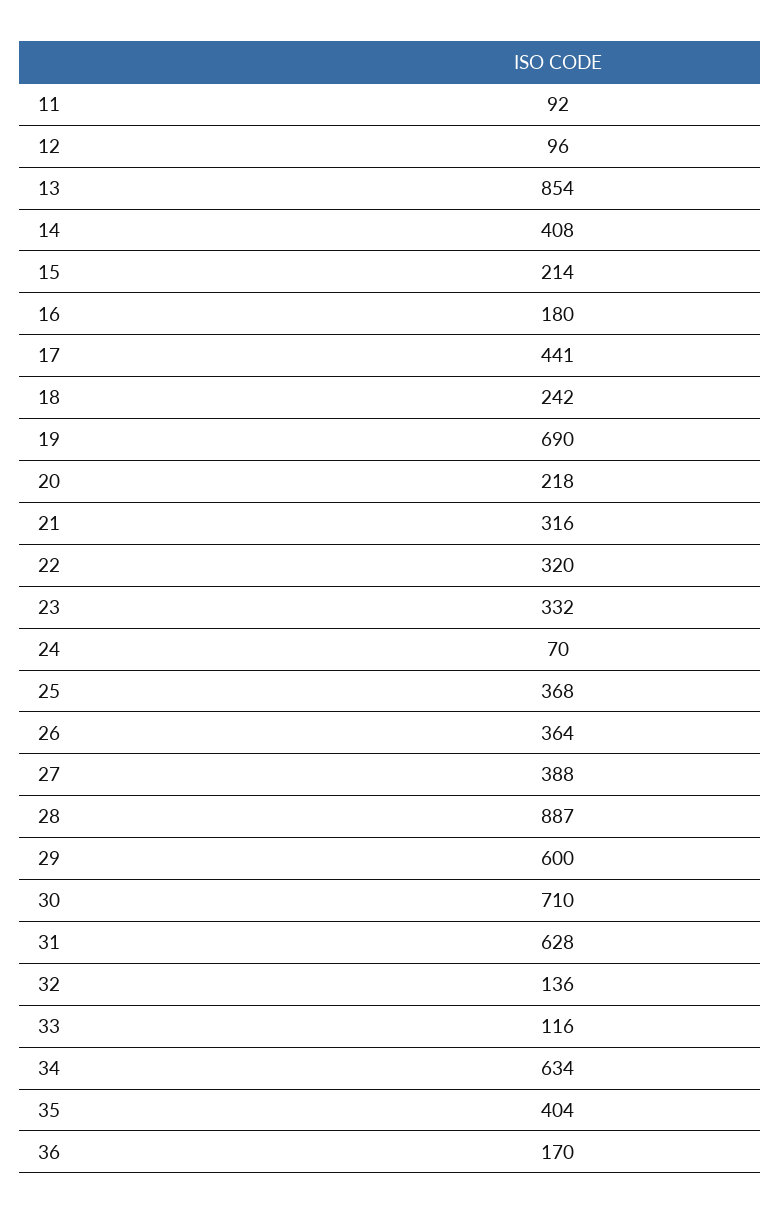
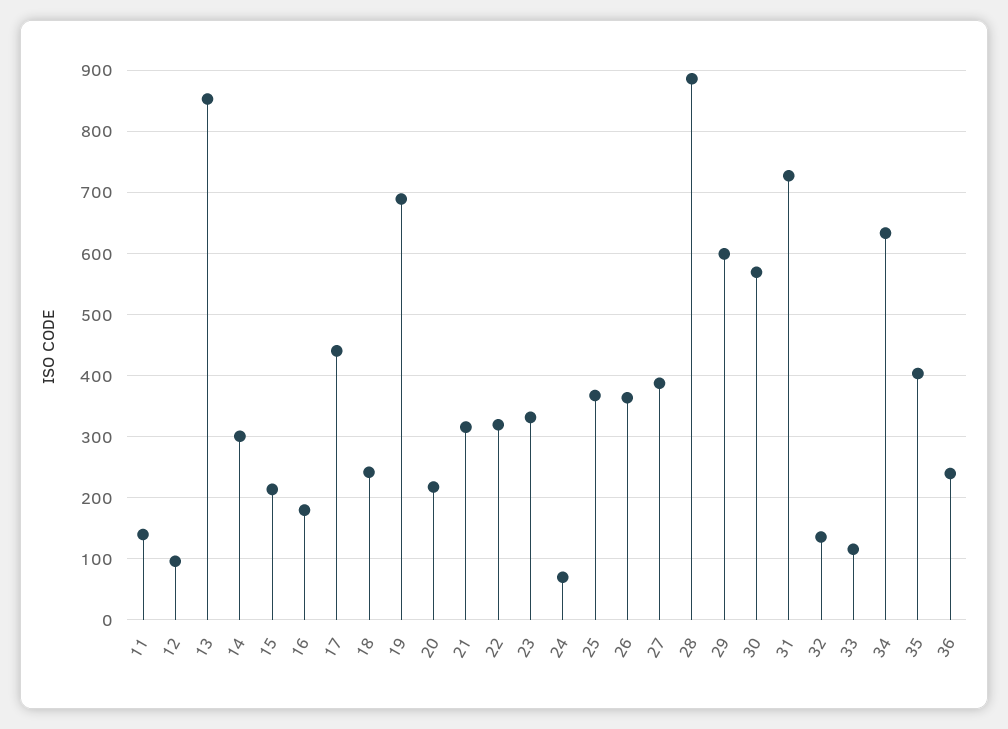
  {
-   "11": 92,
+   "11": 140,
    "12": 96,
    "13": 854,
-   "14": 408,
+   "14": 300,
    "15": 214,
    "16": 180,
    "17": 441,
    "18": 242,
    "19": 690,
    "20": 218,
    "21": 316,
    "22": 320,
    "23": 332,
    "24": 70,
    "25": 368,
    "26": 364,
    "27": 388,
    "28": 887,
    "29": 600,
-   "30": 710,
+   "30": 570,
-   "31": 628,
+   "31": 730,
    "32": 136,
    "33": 116,
    "34": 634,
    "35": 404,
-   "36": 170
+   "36": 240
  }

